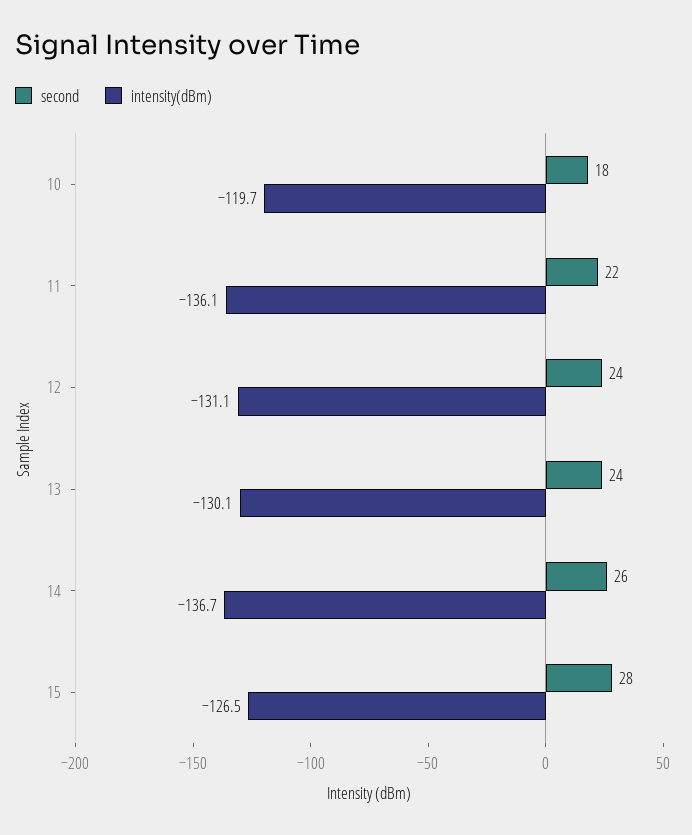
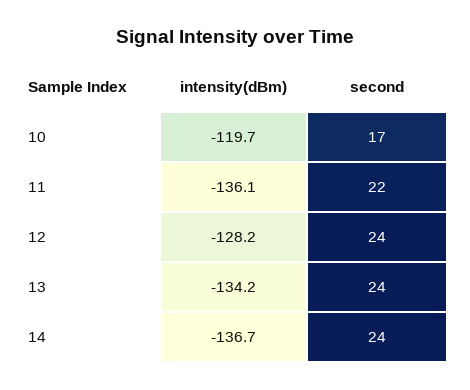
  {
    "second": {
-     "10": 18,
+     "10": 17,
      "11": 22,
      "12": 24,
      "13": 24,
-     "14": 26,
+     "14": 24
-     "15": 28
    },
    "intensity(dBm)": {
      "10": -119.7,
      "11": -136.1,
-     "12": -131.1,
+     "12": -128.2,
-     "13": -130.1,
+     "13": -134.2,
-     "14": -136.7,
+     "14": -136.7
-     "15": -126.5
    }
  }

